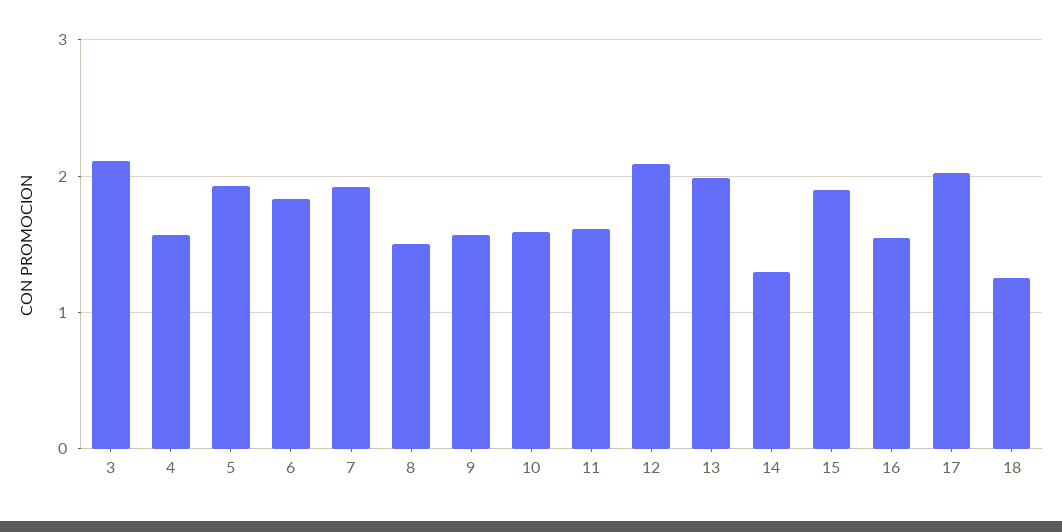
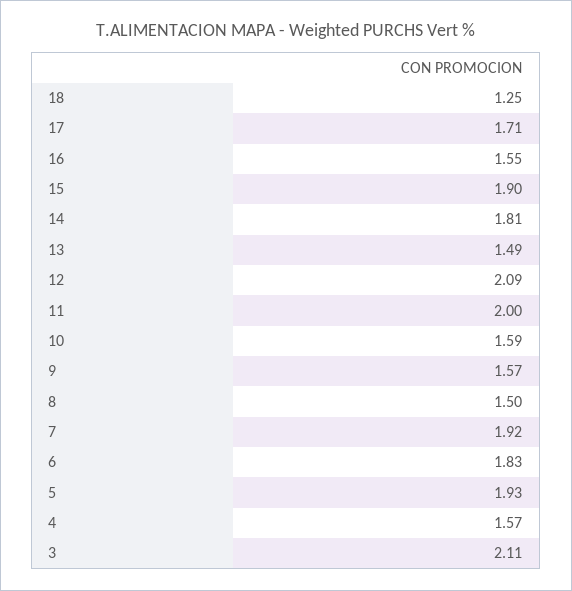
  {
    "3": 2.11,
    "4": 1.57,
    "5": 1.93,
    "6": 1.83,
    "7": 1.92,
    "8": 1.5,
    "9": 1.57,
    "10": 1.59,
-   "11": 1.6,
+   "11": 2,
    "12": 2.09,
-   "13": 2,
+   "13": 1.49,
-   "14": 1.3,
+   "14": 1.81,
    "15": 1.9,
    "16": 1.55,
-   "17": 2,
+   "17": 1.71,
    "18": 1.25
  }

